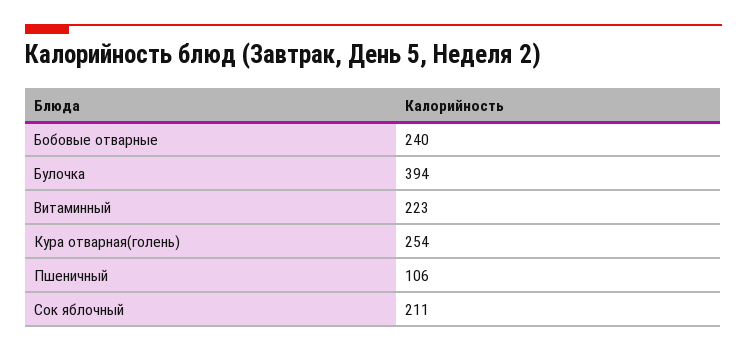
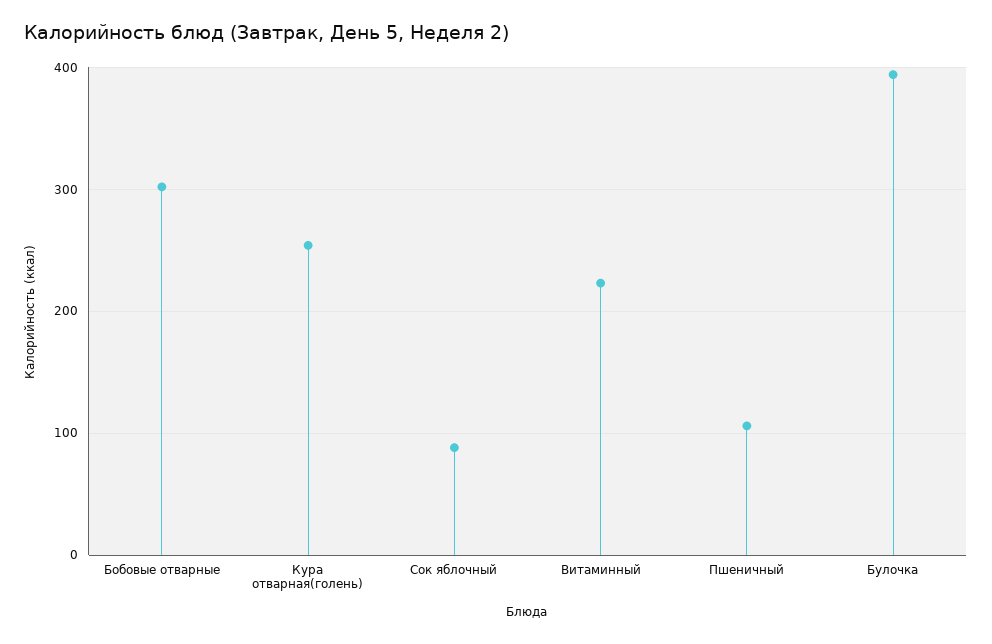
  {
-   "Бобовые отварные": 240,
+   "Бобовые отварные": 300,
    "Булочка": 394,
    "Витаминный": 223,
    "Кура отварная(голень)": 254,
    "Пшеничный": 106,
-   "Сок яблочный": 211
+   "Сок яблочный": 90
  }

